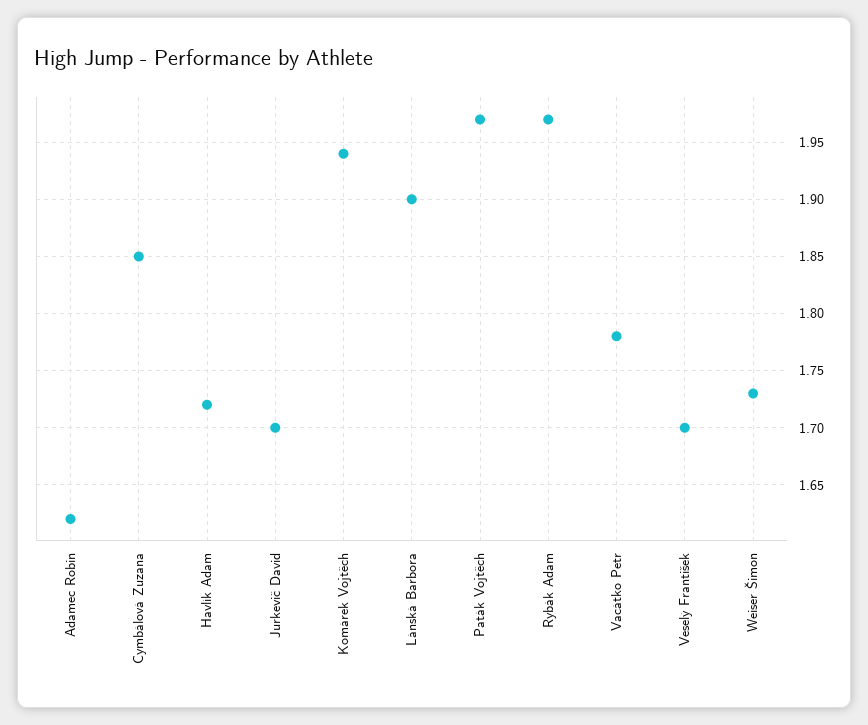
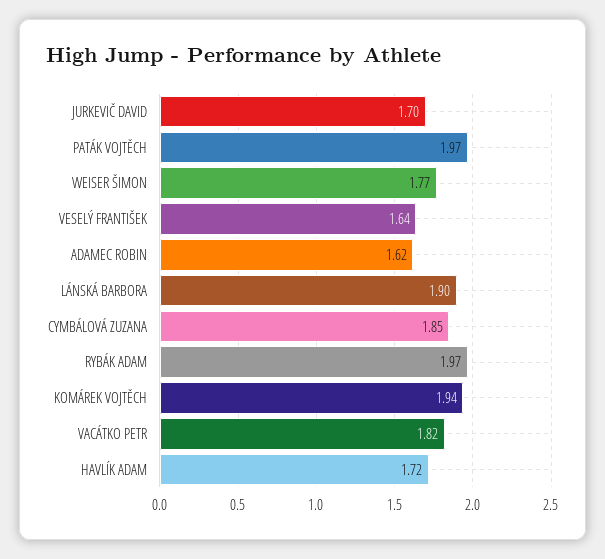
  {
    "Adamec Robin": 1.62,
    "Cymbálová Zuzana": 1.85,
    "Havlík Adam": 1.72,
    "Jurkevič David": 1.7,
    "Komárek Vojtěch": 1.94,
    "Lánská Barbora": 1.9,
    "Paták Vojtěch": 1.97,
    "Rybák Adam": 1.97,
-   "Vacátko Petr": 1.78,
+   "Vacátko Petr": 1.82,
-   "Veselý František": 1.7,
+   "Veselý František": 1.64,
-   "Weiser Šimon": 1.73
+   "Weiser Šimon": 1.77
  }

